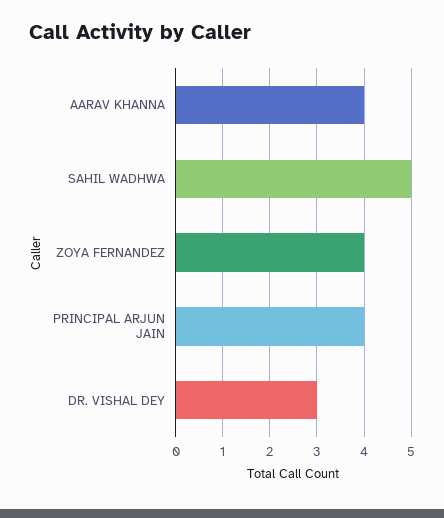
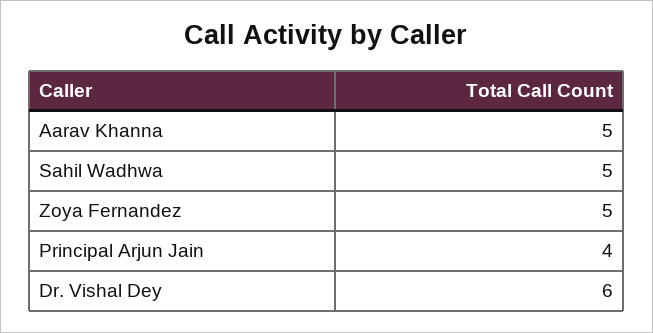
  {
-   "AARAV KHANNA": 4,
+   "AARAV KHANNA": 5,
    "SAHIL WADHWA": 5,
-   "ZOYA FERNANDEZ": 4,
+   "ZOYA FERNANDEZ": 5,
    "PRINCIPAL ARJUN JAIN": 4,
-   "DR. VISHAL DEY": 3
+   "DR. VISHAL DEY": 6
  }

